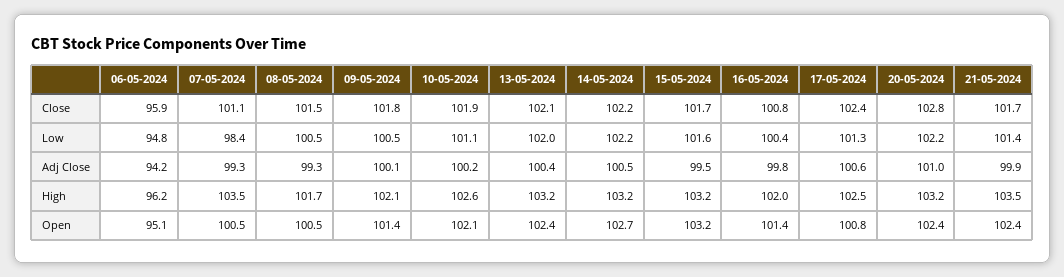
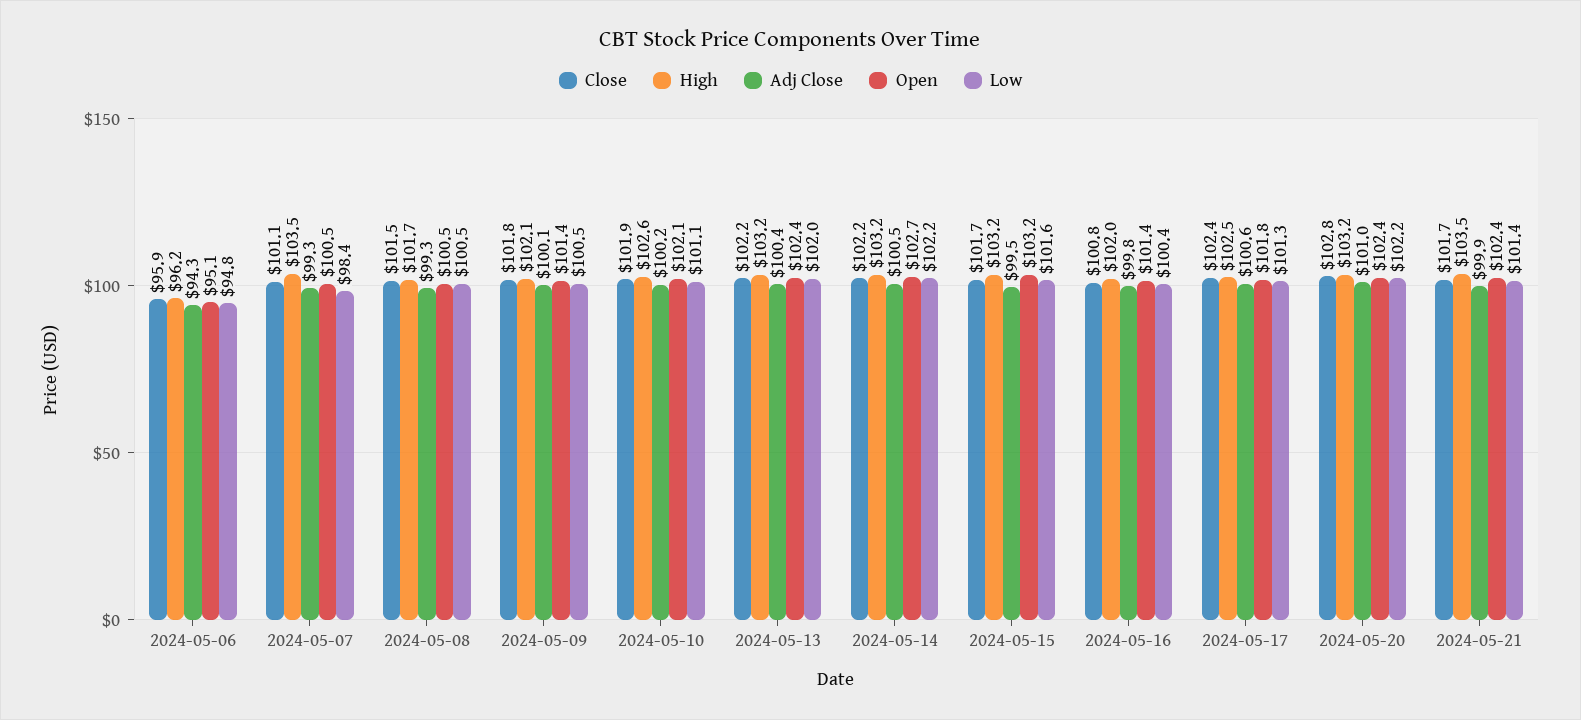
  {
    "Close": {
      "06-05-2024": 95.9,
      "07-05-2024": 101.1,
      "08-05-2024": 101.5,
      "09-05-2024": 101.8,
      "10-05-2024": 101.9,
-     "13-05-2024": 102.1,
+     "13-05-2024": 102.2,
      "14-05-2024": 102.2,
      "15-05-2024": 101.7,
      "16-05-2024": 100.8,
      "17-05-2024": 102.4,
      "20-05-2024": 102.8,
      "21-05-2024": 101.7
    },
    "Low": {
      "06-05-2024": 94.8,
      "07-05-2024": 98.4,
      "08-05-2024": 100.5,
      "09-05-2024": 100.5,
      "10-05-2024": 101.1,
      "13-05-2024": 102,
      "14-05-2024": 102.2,
      "15-05-2024": 101.6,
      "16-05-2024": 100.4,
      "17-05-2024": 101.3,
      "20-05-2024": 102.2,
      "21-05-2024": 101.4
    },
    "Adj Close": {
-     "06-05-2024": 94.2,
+     "06-05-2024": 94.3,
      "07-05-2024": 99.3,
      "08-05-2024": 99.3,
      "09-05-2024": 100.1,
      "10-05-2024": 100.2,
      "13-05-2024": 100.4,
      "14-05-2024": 100.5,
      "15-05-2024": 99.5,
      "16-05-2024": 99.8,
      "17-05-2024": 100.6,
      "20-05-2024": 101,
      "21-05-2024": 99.9
    },
    "High": {
      "06-05-2024": 96.2,
      "07-05-2024": 103.5,
      "08-05-2024": 101.7,
      "09-05-2024": 102.1,
      "10-05-2024": 102.6,
      "13-05-2024": 103.2,
      "14-05-2024": 103.2,
      "15-05-2024": 103.2,
      "16-05-2024": 102,
      "17-05-2024": 102.5,
      "20-05-2024": 103.2,
      "21-05-2024": 103.5
    },
    "Open": {
      "06-05-2024": 95.1,
      "07-05-2024": 100.5,
      "08-05-2024": 100.5,
      "09-05-2024": 101.4,
      "10-05-2024": 102.1,
      "13-05-2024": 102.4,
      "14-05-2024": 102.7,
      "15-05-2024": 103.2,
      "16-05-2024": 101.4,
-     "17-05-2024": 100.8,
+     "17-05-2024": 101.8,
      "20-05-2024": 102.4,
      "21-05-2024": 102.4
    }
  }

